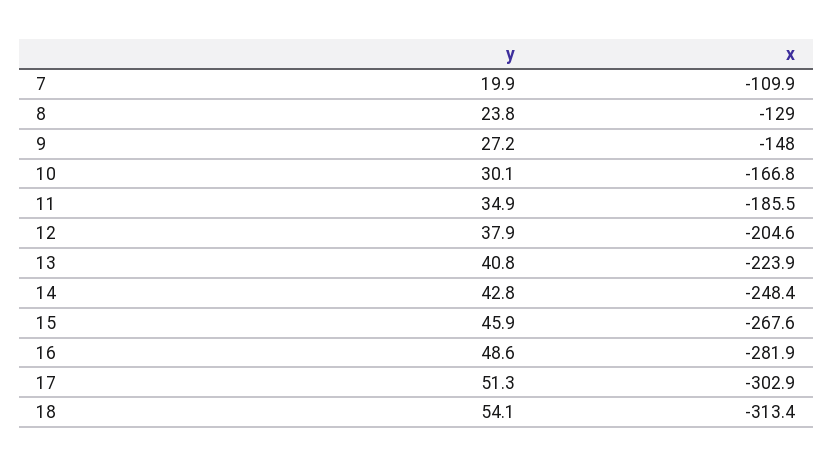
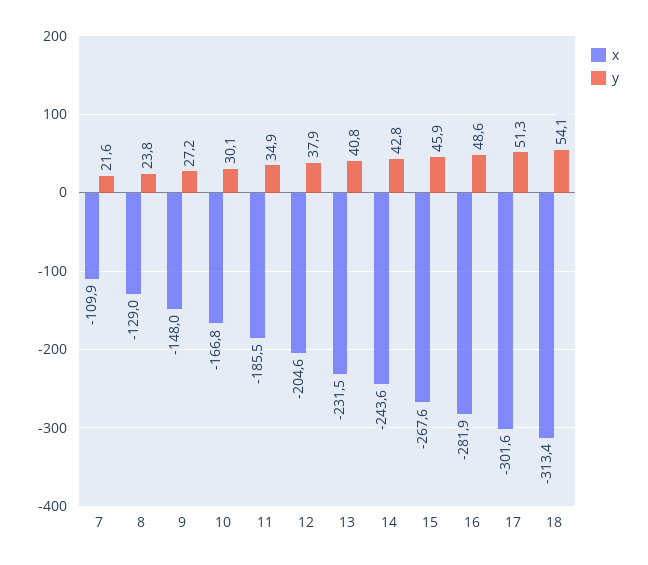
  {
    "y": {
-     "7": 19.9,
+     "7": 21.6,
      "8": 23.8,
      "9": 27.2,
      "10": 30.1,
      "11": 34.9,
      "12": 37.9,
      "13": 40.8,
      "14": 42.8,
      "15": 45.9,
      "16": 48.6,
      "17": 51.3,
      "18": 54.1
    },
    "x": {
      "7": -109.9,
      "8": -129,
      "9": -148,
      "10": -166.8,
      "11": -185.5,
      "12": -204.6,
-     "13": -223.9,
+     "13": -231.5,
-     "14": -248.4,
+     "14": -243.6,
      "15": -267.6,
      "16": -281.9,
-     "17": -302.9,
+     "17": -301.6,
      "18": -313.4
    }
  }

